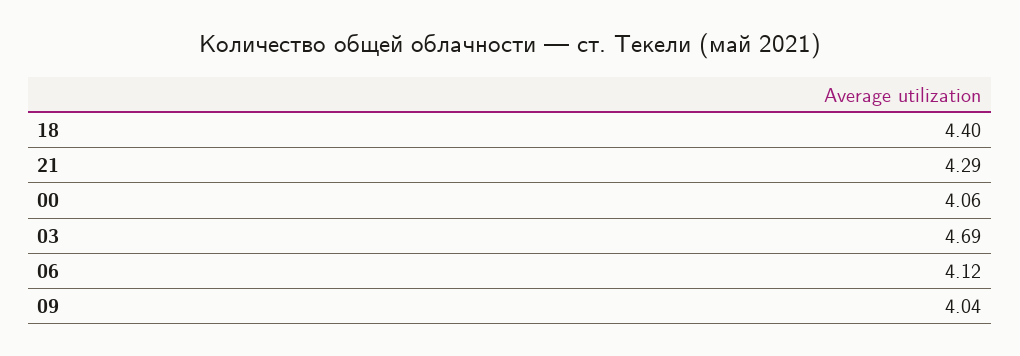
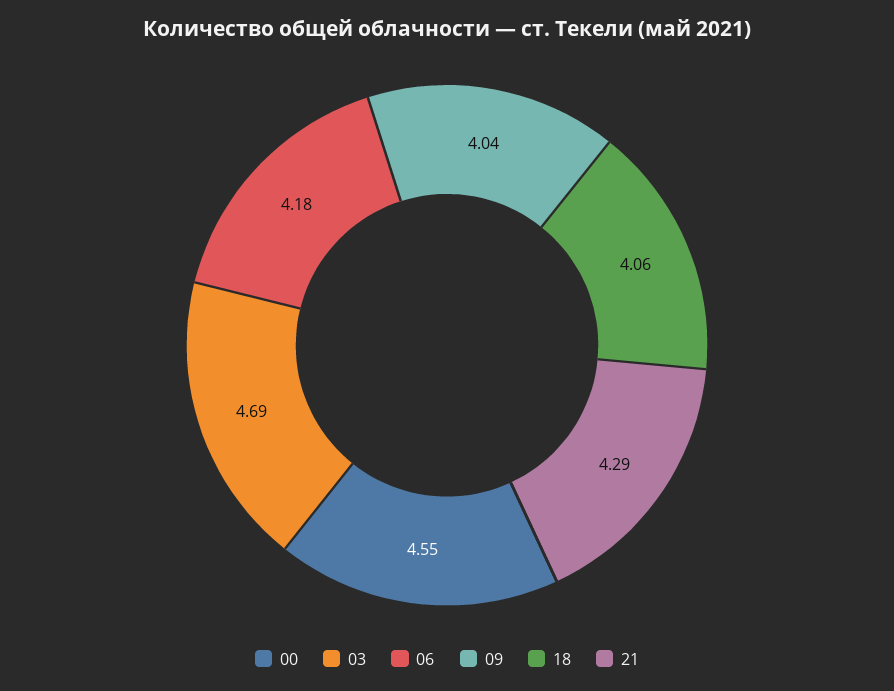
  {
-   "18": 4.4,
+   "18": 4.06,
    "21": 4.29,
-   "00": 4.06,
+   "00": 4.55,
    "03": 4.69,
-   "06": 4.12,
+   "06": 4.18,
    "09": 4.04
  }

